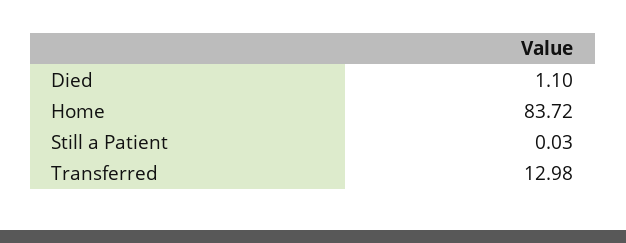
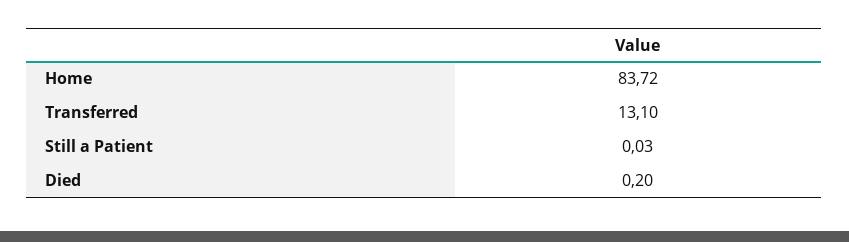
  {
-   "Died": 1.1,
+   "Died": 0.2,
    "Home": 83.72,
    "Still a Patient": 0.03,
-   "Transferred": 12.98
+   "Transferred": 13.1
  }

